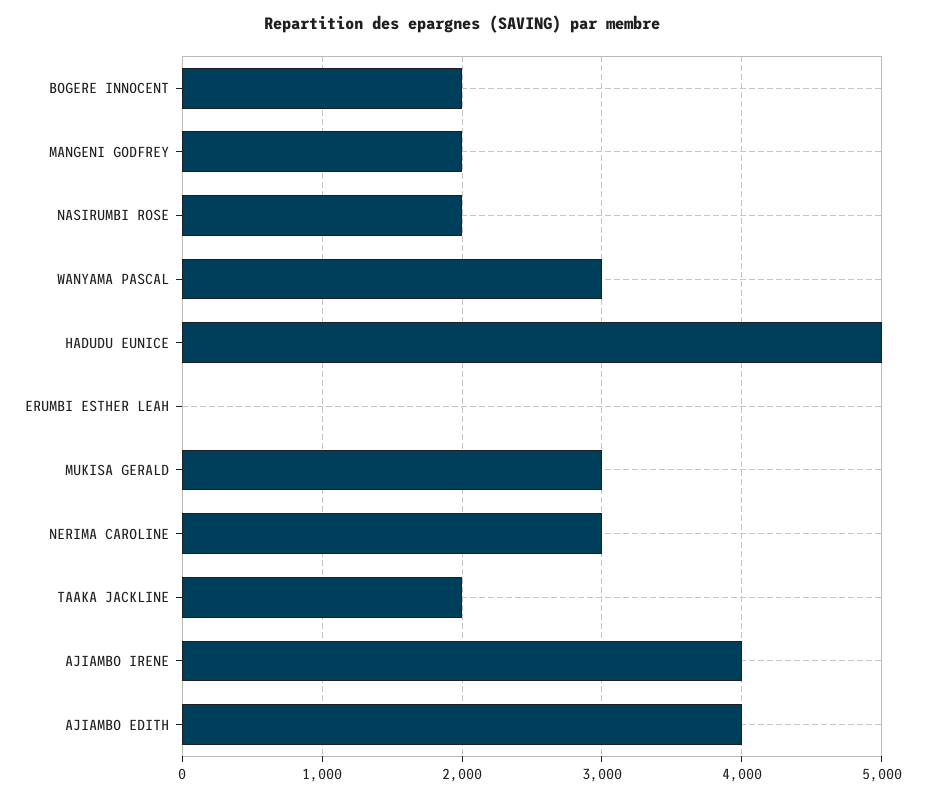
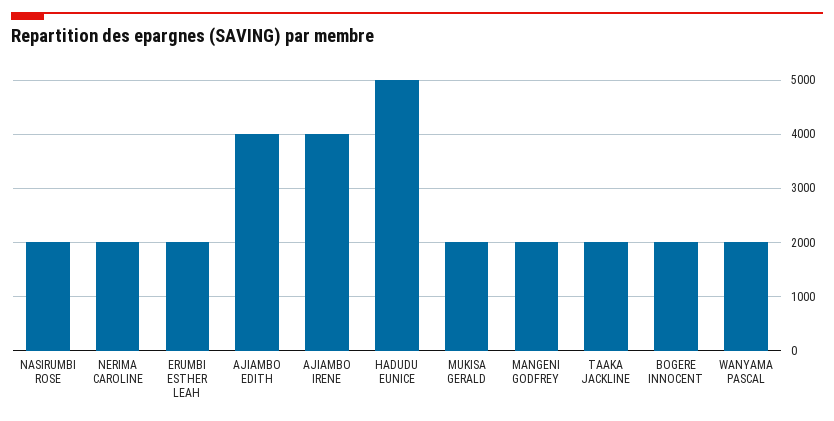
  {
    "BOGERE INNOCENT": 2000,
    "MANGENI GODFREY": 2000,
    "NASIRUMBI ROSE": 2000,
-   "WANYAMA PASCAL": 3000,
+   "WANYAMA PASCAL": 2000,
    "HADUDU EUNICE": 5000,
-   "ERUMBI ESTHER LEAH": 0,
+   "ERUMBI ESTHER LEAH": 2000,
-   "MUKISA GERALD": 3000,
+   "MUKISA GERALD": 2000,
-   "NERIMA CAROLINE": 3000,
+   "NERIMA CAROLINE": 2000,
    "TAAKA JACKLINE": 2000,
    "AJIAMBO IRENE": 4000,
    "AJIAMBO EDITH": 4000
  }

